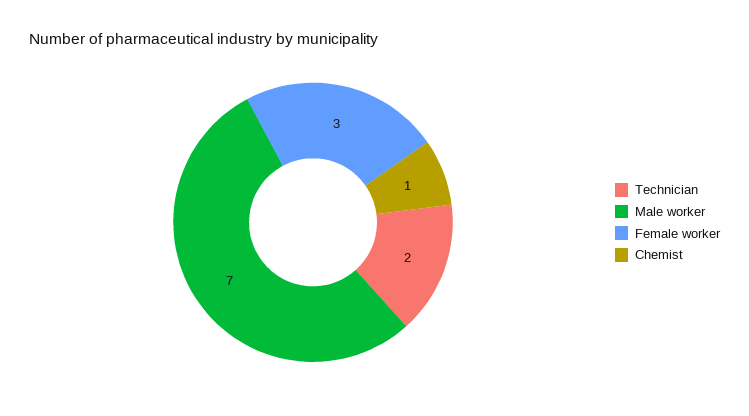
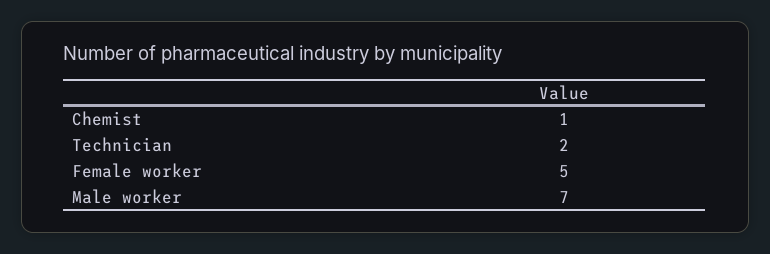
  {
    "Technician": 2,
    "Male worker": 7,
-   "Female worker": 3,
+   "Female worker": 5,
    "Chemist": 1
  }

